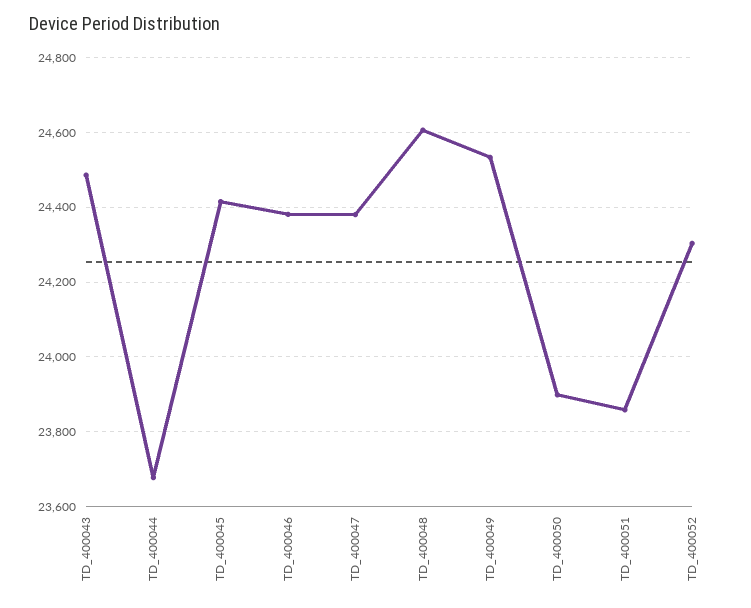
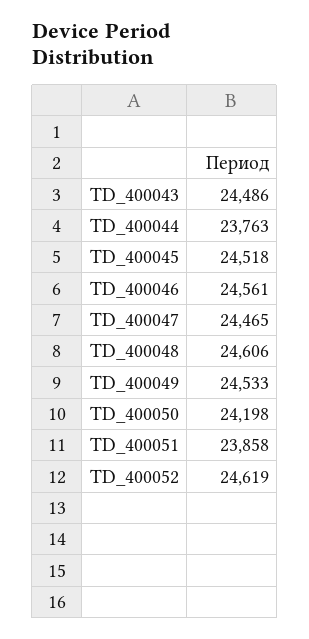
  {
    "TD_400043": 24486,
-   "TD_400044": 23680,
+   "TD_400044": 23763,
-   "TD_400045": 24420,
+   "TD_400045": 24518,
-   "TD_400046": 24380,
+   "TD_400046": 24561,
-   "TD_400047": 24380,
+   "TD_400047": 24465,
    "TD_400048": 24606,
    "TD_400049": 24533,
-   "TD_400050": 23900,
+   "TD_400050": 24198,
    "TD_400051": 23858,
-   "TD_400052": 24300
+   "TD_400052": 24619
  }

